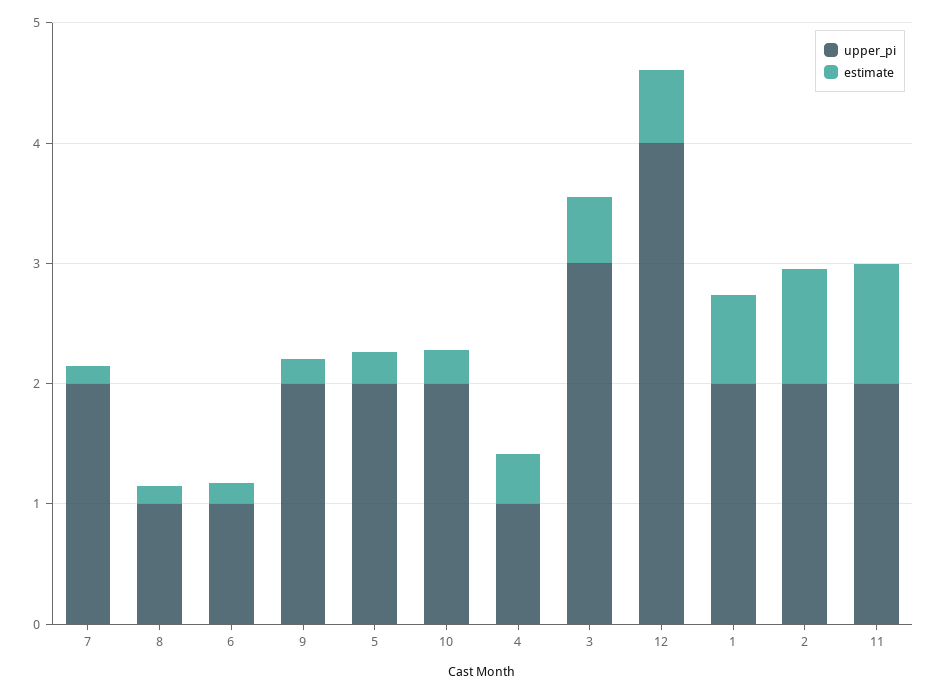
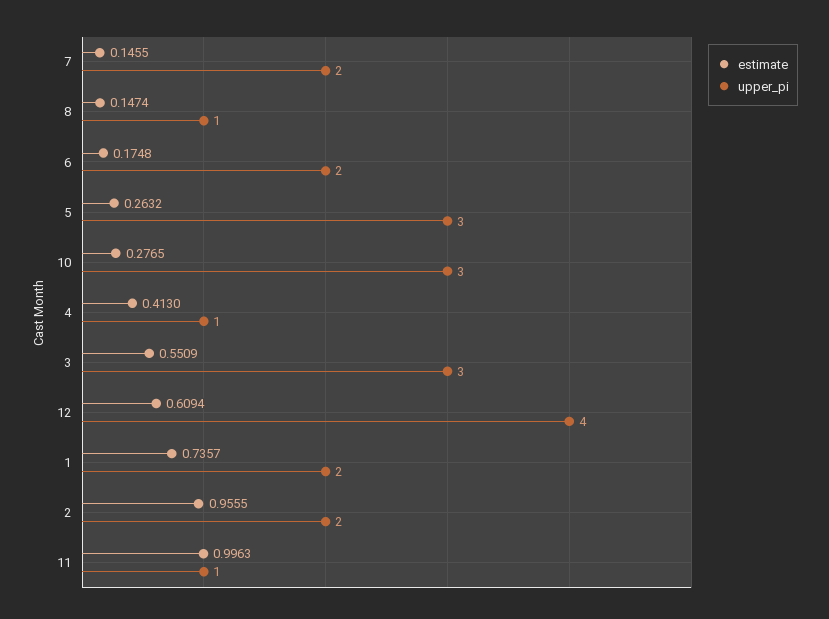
  {
    "upper_pi": {
      "7": 2,
      "8": 1,
-     "6": 1,
+     "6": 2,
-     "9": 2,
-     "5": 2,
+     "5": 3,
-     "10": 2,
+     "10": 3,
      "4": 1,
      "3": 3,
      "12": 4,
      "1": 2,
      "2": 2,
-     "11": 2
+     "11": 1
    },
    "estimate": {
      "7": 0.1455,
      "8": 0.1474,
      "6": 0.1748,
-     "9": 0.2,
      "5": 0.2632,
      "10": 0.2765,
      "4": 0.413,
      "3": 0.5509,
      "12": 0.6094,
      "1": 0.7357,
      "2": 0.9555,
      "11": 0.9963
    }
  }

